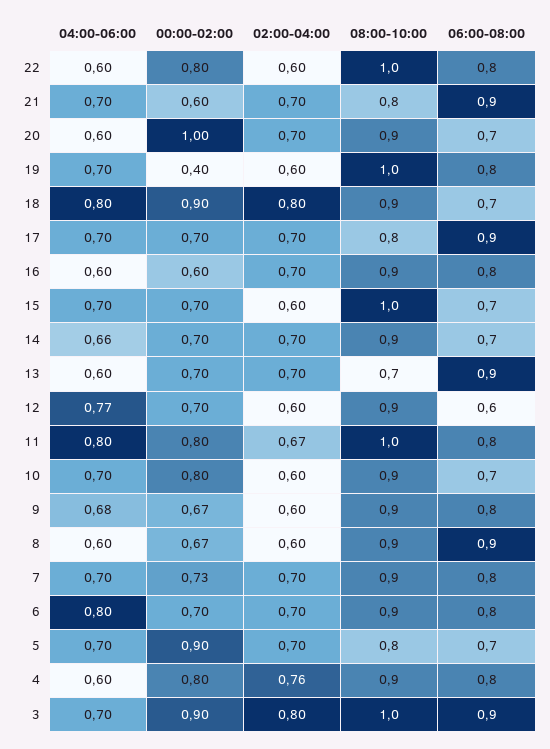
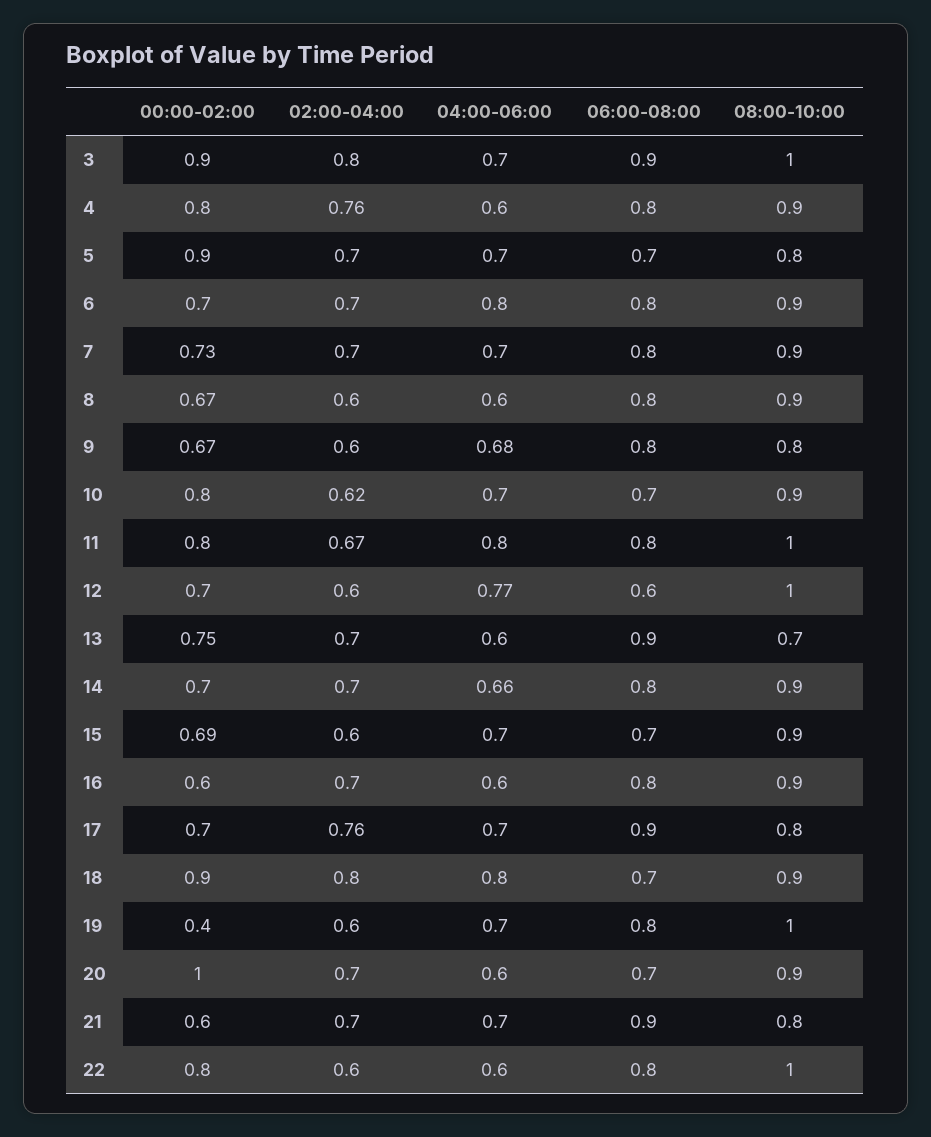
  {
    "04:00-06:00": {
      "22": 0.6,
      "21": 0.7,
      "20": 0.6,
      "19": 0.7,
      "18": 0.8,
      "17": 0.7,
      "16": 0.6,
      "15": 0.7,
      "14": 0.66,
      "13": 0.6,
      "12": 0.77,
      "11": 0.8,
      "10": 0.7,
      "9": 0.68,
      "8": 0.6,
      "7": 0.7,
      "6": 0.8,
      "5": 0.7,
      "4": 0.6,
      "3": 0.7
    },
    "00:00-02:00": {
      "22": 0.8,
      "21": 0.6,
      "20": 1,
      "19": 0.4,
      "18": 0.9,
      "17": 0.7,
      "16": 0.6,
-     "15": 0.7,
+     "15": 0.69,
      "14": 0.7,
-     "13": 0.7,
+     "13": 0.75,
      "12": 0.7,
      "11": 0.8,
      "10": 0.8,
      "9": 0.67,
      "8": 0.67,
      "7": 0.73,
      "6": 0.7,
      "5": 0.9,
      "4": 0.8,
      "3": 0.9
    },
    "02:00-04:00": {
      "22": 0.6,
      "21": 0.7,
      "20": 0.7,
      "19": 0.6,
      "18": 0.8,
-     "17": 0.7,
+     "17": 0.76,
      "16": 0.7,
      "15": 0.6,
      "14": 0.7,
      "13": 0.7,
      "12": 0.6,
      "11": 0.67,
-     "10": 0.6,
+     "10": 0.62,
      "9": 0.6,
      "8": 0.6,
      "7": 0.7,
      "6": 0.7,
      "5": 0.7,
      "4": 0.76,
      "3": 0.8
    },
    "08:00-10:00": {
      "22": 1,
      "21": 0.8,
      "20": 0.9,
      "19": 1,
      "18": 0.9,
      "17": 0.8,
      "16": 0.9,
-     "15": 1,
+     "15": 0.9,
      "14": 0.9,
      "13": 0.7,
-     "12": 0.9,
+     "12": 1,
      "11": 1,
      "10": 0.9,
-     "9": 0.9,
+     "9": 0.8,
      "8": 0.9,
      "7": 0.9,
      "6": 0.9,
      "5": 0.8,
      "4": 0.9,
      "3": 1
    },
    "06:00-08:00": {
      "22": 0.8,
      "21": 0.9,
      "20": 0.7,
      "19": 0.8,
      "18": 0.7,
      "17": 0.9,
      "16": 0.8,
      "15": 0.7,
-     "14": 0.7,
+     "14": 0.8,
      "13": 0.9,
      "12": 0.6,
      "11": 0.8,
      "10": 0.7,
      "9": 0.8,
-     "8": 0.9,
+     "8": 0.8,
      "7": 0.8,
      "6": 0.8,
      "5": 0.7,
      "4": 0.8,
      "3": 0.9
    }
  }

